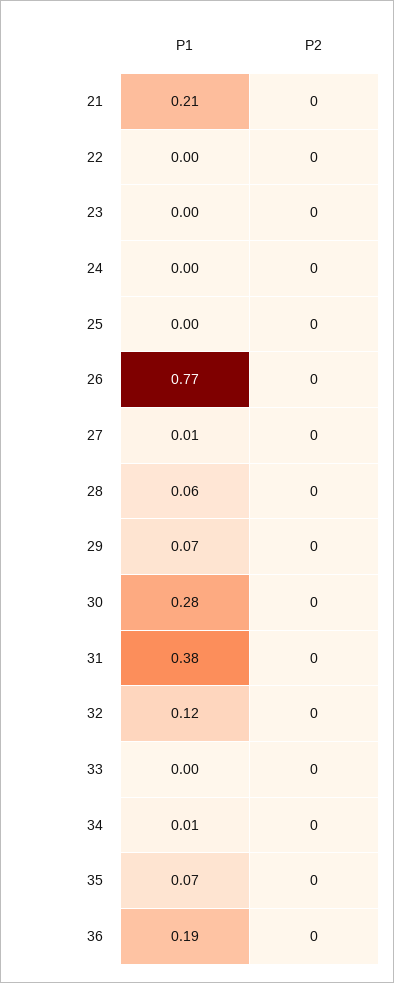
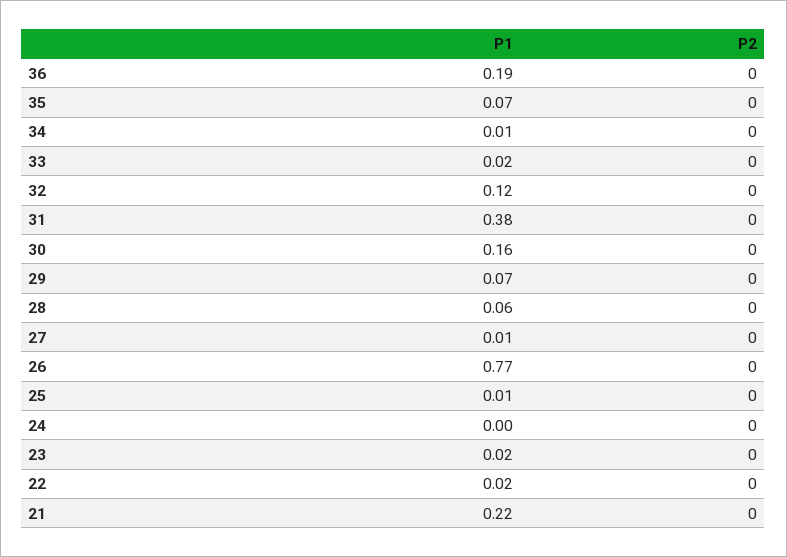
  {
    "P1": {
-     "21": 0.21,
+     "21": 0.22,
-     "22": 0,
+     "22": 0.02,
-     "23": 0,
+     "23": 0.02,
      "24": 0,
-     "25": 0,
+     "25": 0.01,
      "26": 0.77,
      "27": 0.01,
      "28": 0.06,
      "29": 0.07,
-     "30": 0.28,
+     "30": 0.16,
      "31": 0.38,
      "32": 0.12,
-     "33": 0,
+     "33": 0.02,
      "34": 0.01,
      "35": 0.07,
      "36": 0.19
    },
    "P2": {
      "21": 0,
      "22": 0,
      "23": 0,
      "24": 0,
      "25": 0,
      "26": 0,
      "27": 0,
      "28": 0,
      "29": 0,
      "30": 0,
      "31": 0,
      "32": 0,
      "33": 0,
      "34": 0,
      "35": 0,
      "36": 0
    }
  }

